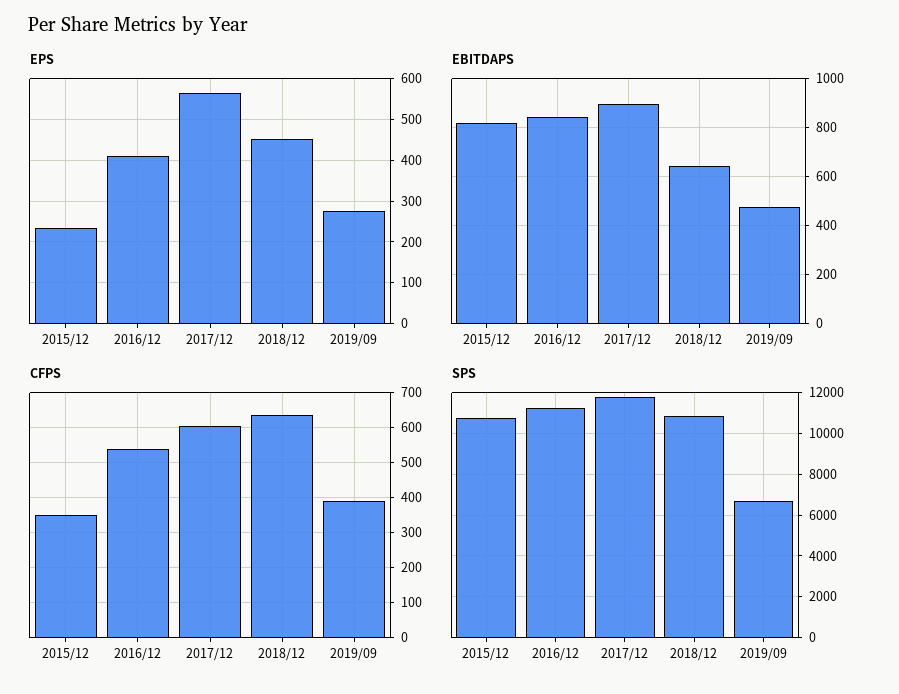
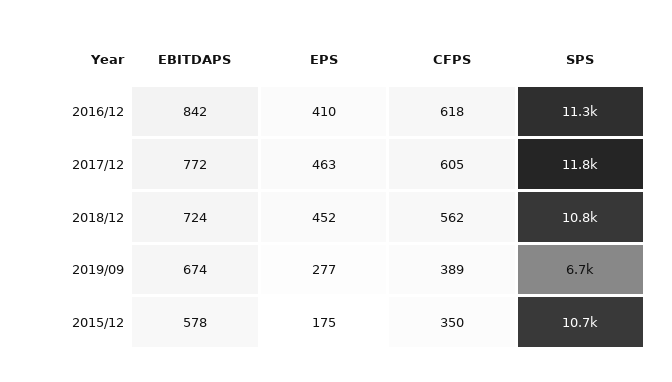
  {
    "EPS": {
-     "2015/12": 240,
+     "2015/12": 175,
      "2016/12": 410,
-     "2017/12": 560,
+     "2017/12": 463,
      "2018/12": 452,
      "2019/09": 277
    },
    "EBITDAPS": {
-     "2015/12": 825,
+     "2015/12": 578,
      "2016/12": 842,
-     "2017/12": 900,
+     "2017/12": 772,
-     "2018/12": 650,
+     "2018/12": 724,
-     "2019/09": 475
+     "2019/09": 674
    },
    "CFPS": {
      "2015/12": 350,
-     "2016/12": 540,
+     "2016/12": 618,
      "2017/12": 605,
-     "2018/12": 640,
+     "2018/12": 562,
      "2019/09": 389
    },
    "SPS": {
      "2015/12": 10700,
      "2016/12": 11300,
      "2017/12": 11800,
      "2018/12": 10800,
      "2019/09": 6700
    }
  }

